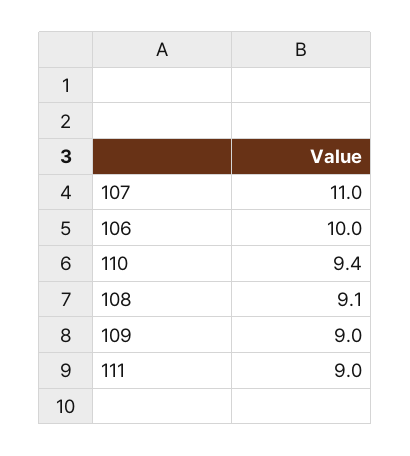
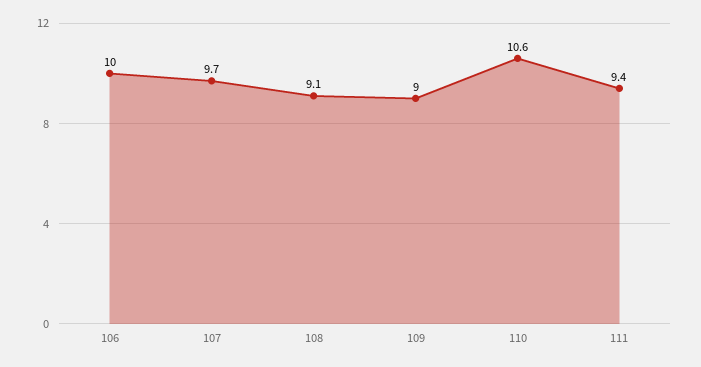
  {
-   "107": 11,
+   "107": 9.7,
    "106": 10,
-   "110": 9.4,
+   "110": 10.6,
    "108": 9.1,
    "109": 9,
-   "111": 9
+   "111": 9.4
  }

